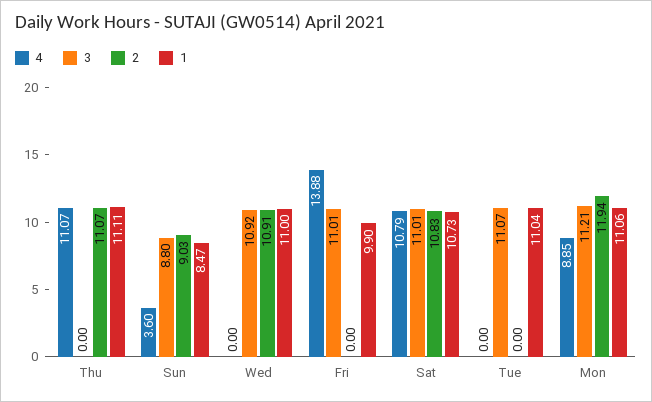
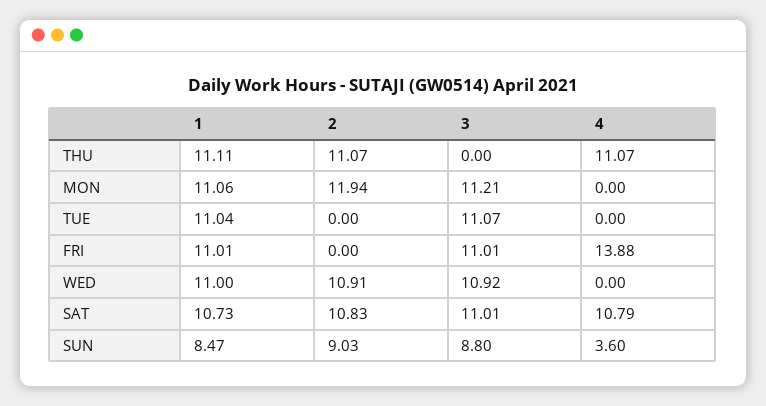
  {
    "4": {
      "Thu": 11.07,
      "Sun": 3.6,
      "Wed": 0,
      "Fri": 13.88,
      "Sat": 10.79,
      "Tue": 0,
-     "Mon": 8.85
+     "Mon": 0
    },
    "3": {
      "Thu": 0,
      "Sun": 8.8,
      "Wed": 10.92,
      "Fri": 11.01,
      "Sat": 11.01,
      "Tue": 11.07,
      "Mon": 11.21
    },
    "2": {
      "Thu": 11.07,
      "Sun": 9.03,
      "Wed": 10.91,
      "Fri": 0,
      "Sat": 10.83,
      "Tue": 0,
      "Mon": 11.94
    },
    "1": {
      "Thu": 11.11,
      "Sun": 8.47,
      "Wed": 11,
-     "Fri": 9.9,
+     "Fri": 11.01,
      "Sat": 10.73,
      "Tue": 11.04,
      "Mon": 11.06
    }
  }

